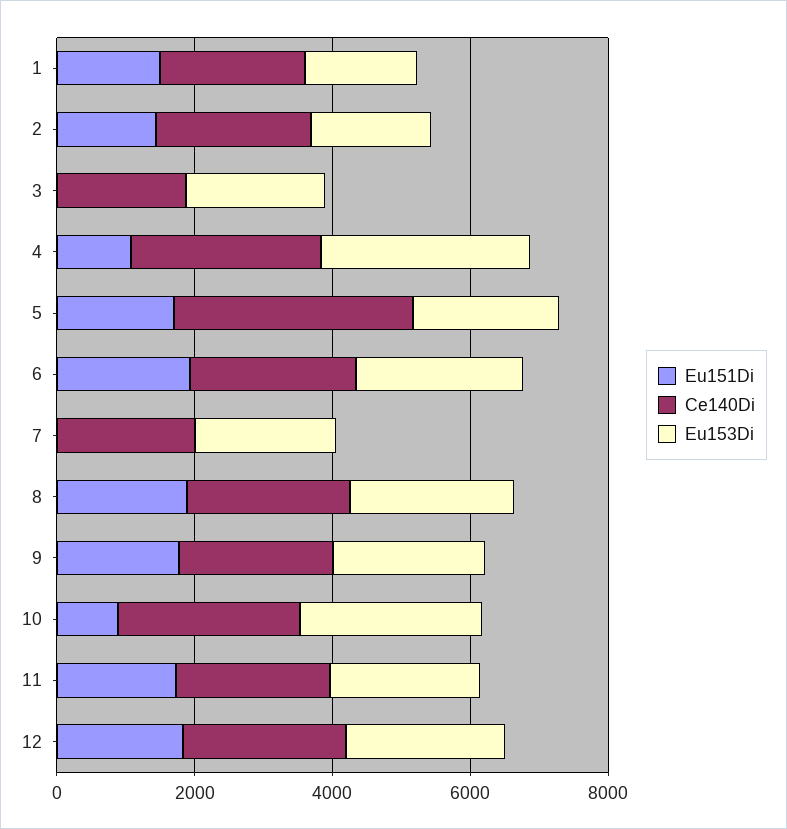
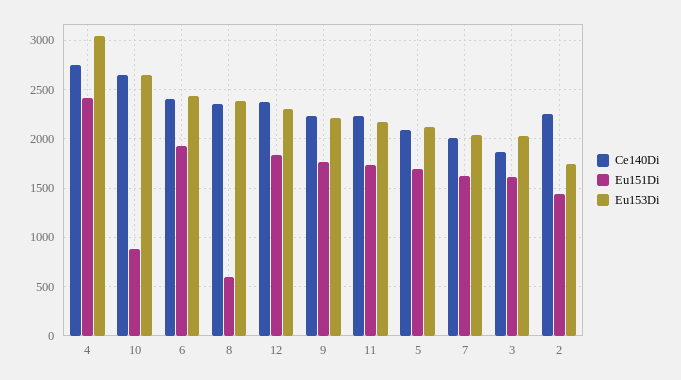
  {
    "Eu151Di": {
-     "1": 1500,
      "2": 1400,
-     "3": 0,
+     "3": 1600,
-     "4": 1000,
+     "4": 2400,
      "5": 1700,
      "6": 1900,
-     "7": 0,
+     "7": 1600,
-     "8": 2000,
+     "8": 600,
      "9": 1800,
      "10": 900,
      "11": 1700,
      "12": 1800
    },
    "Ce140Di": {
-     "1": 2000,
      "2": 2200,
      "3": 1900,
      "4": 2800,
-     "5": 3500,
+     "5": 2100,
      "6": 2400,
      "7": 2000,
      "8": 2400,
      "9": 2200,
      "10": 2700,
      "11": 2200,
      "12": 2400
    },
    "Eu153Di": {
-     "1": 1500,
      "2": 1700,
      "3": 2000,
      "4": 3000,
      "5": 2100,
      "6": 2400,
      "7": 2000,
      "8": 2400,
      "9": 2200,
      "10": 2600,
      "11": 2200,
      "12": 2300
    }
  }

